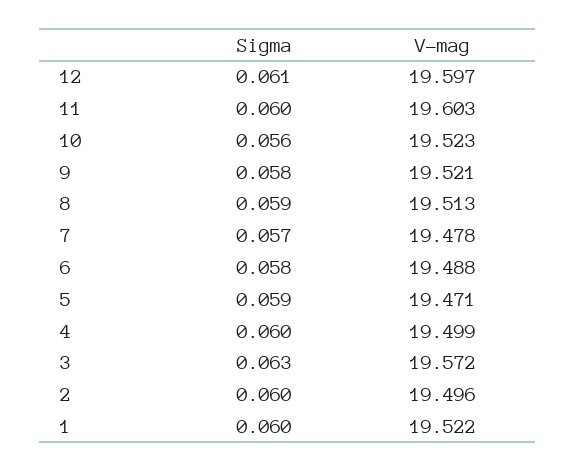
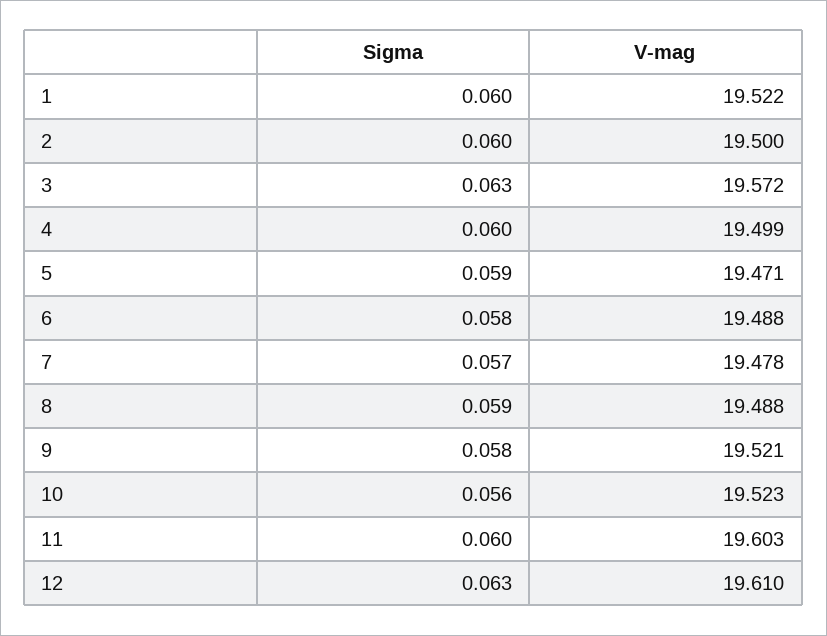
  {
    "Sigma": {
-     "12": 0.061,
+     "12": 0.063,
      "11": 0.06,
      "10": 0.056,
      "9": 0.058,
      "8": 0.059,
      "7": 0.057,
      "6": 0.058,
      "5": 0.059,
      "4": 0.06,
      "3": 0.063,
      "2": 0.06,
      "1": 0.06
    },
    "V-mag": {
-     "12": 19.597,
+     "12": 19.61,
      "11": 19.603,
      "10": 19.523,
      "9": 19.521,
-     "8": 19.513,
+     "8": 19.488,
      "7": 19.478,
      "6": 19.488,
      "5": 19.471,
      "4": 19.499,
      "3": 19.572,
-     "2": 19.496,
+     "2": 19.5,
      "1": 19.522
    }
  }

